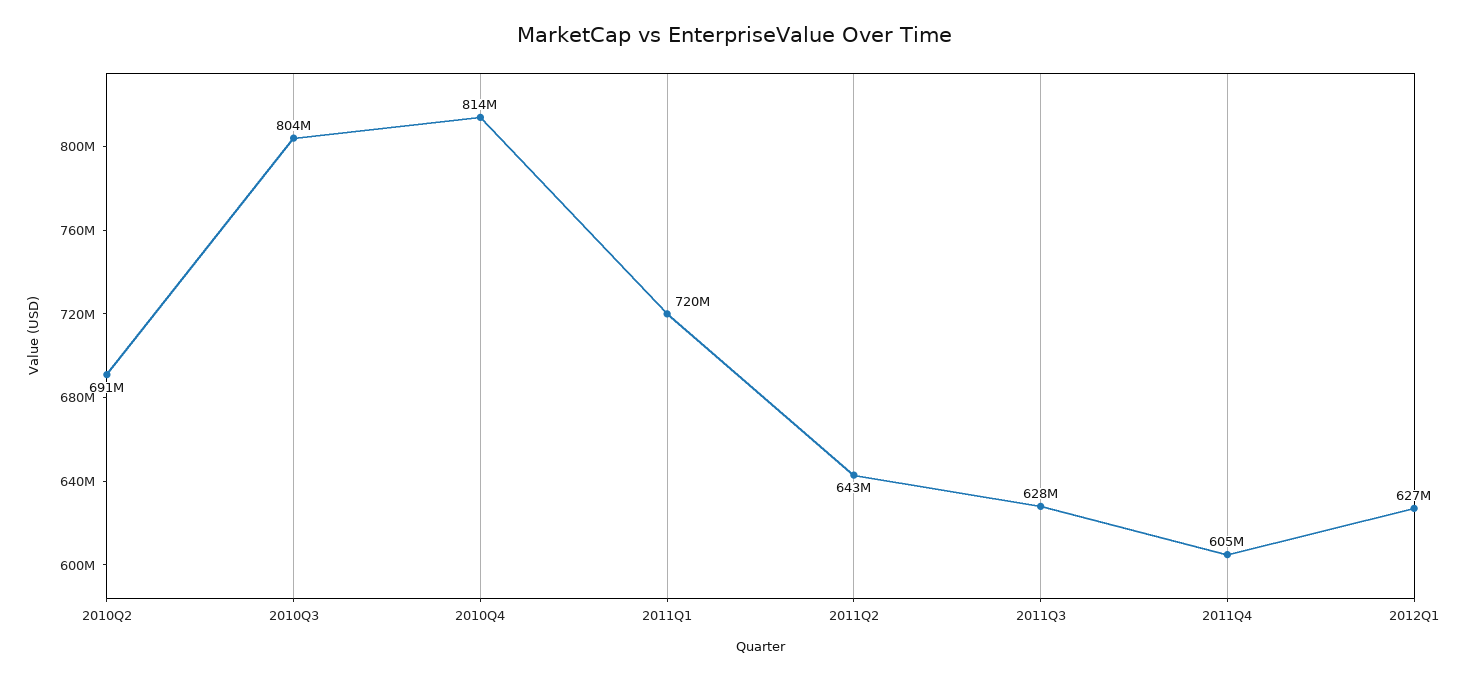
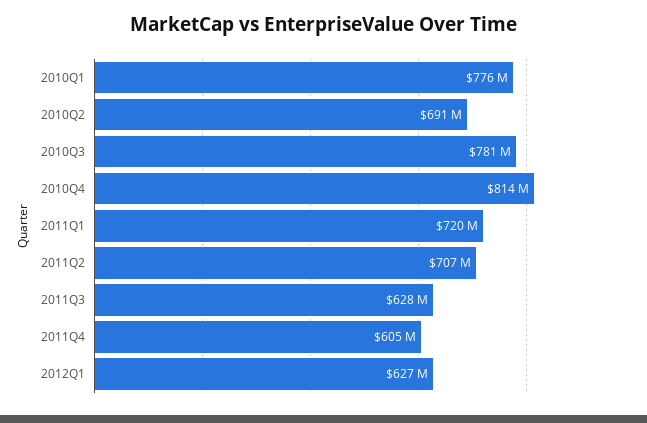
  {
    "2010Q2": 691000000,
-   "2010Q3": 804000000,
+   "2010Q3": 781000000,
    "2010Q4": 814000000,
    "2011Q1": 720000000,
-   "2011Q2": 643000000,
+   "2011Q2": 707000000,
    "2011Q3": 628000000,
    "2011Q4": 605000000,
-   "2012Q1": 627000000
+   "2012Q1": 627000000,
+   "2010Q1": 776000000
  }

